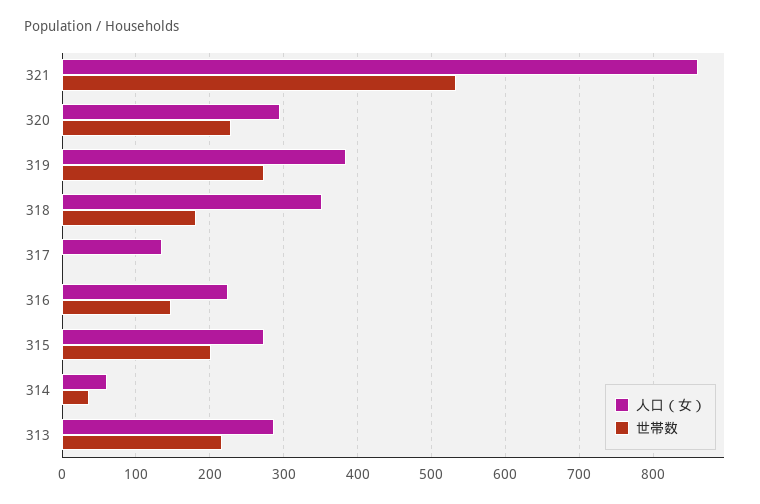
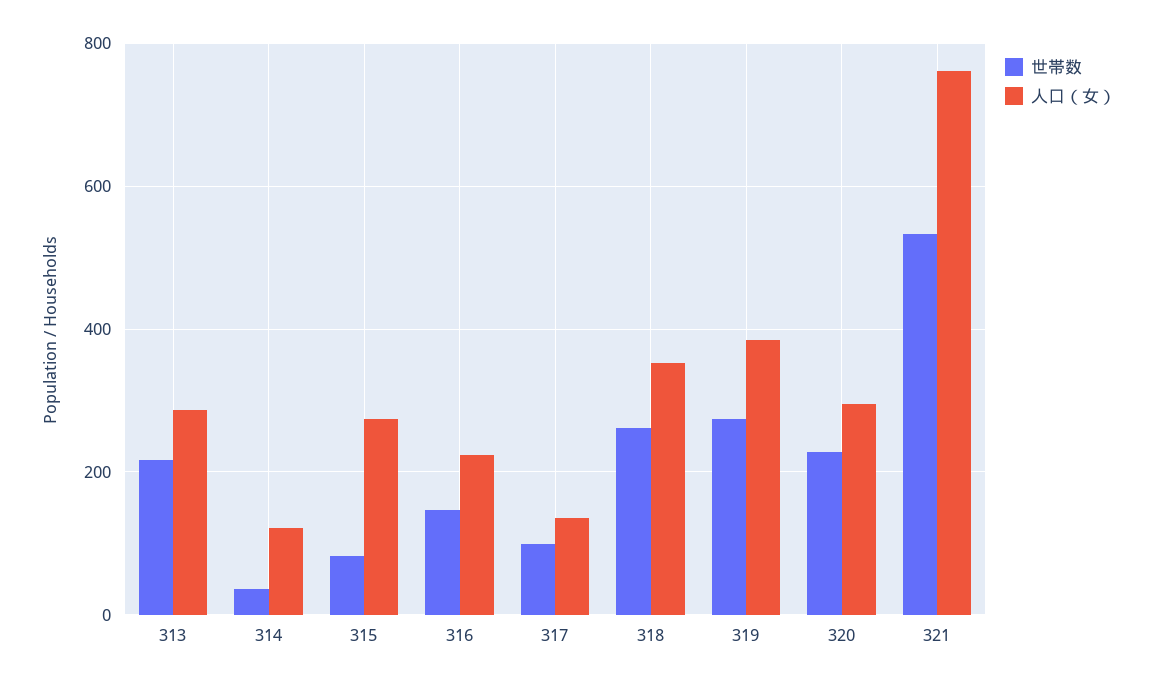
  {
    "人口（女）": {
-     "321": 860,
+     "321": 760,
      "320": 300,
      "319": 390,
      "318": 350,
      "317": 140,
      "316": 220,
      "315": 270,
-     "314": 60,
+     "314": 120,
      "313": 290
    },
    "世帯数": {
      "321": 530,
      "320": 230,
      "319": 270,
-     "318": 180,
+     "318": 260,
-     "317": 0,
+     "317": 100,
      "316": 150,
-     "315": 200,
+     "315": 80,
      "314": 40,
      "313": 220
    }
  }

